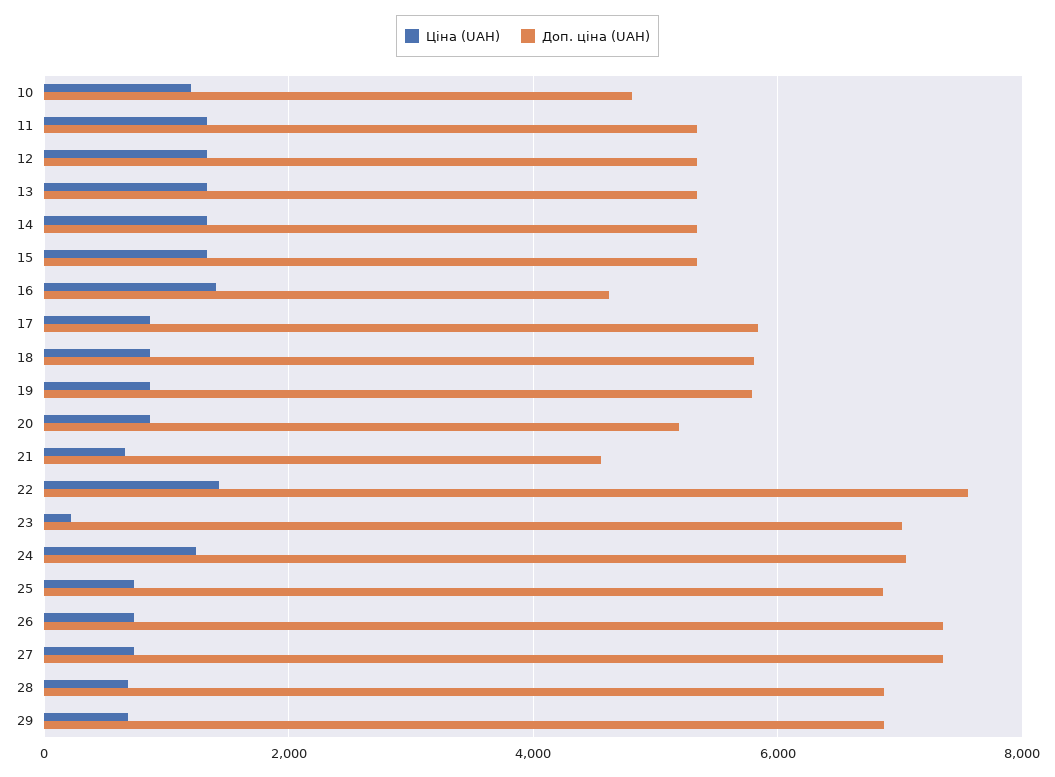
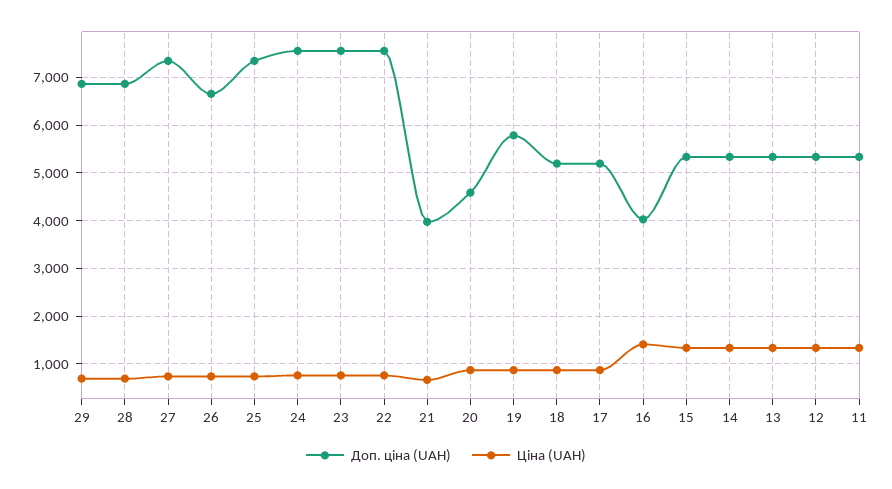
  {
    "Ціна (UAH)": {
-     "10": 1200,
      "11": 1400,
      "12": 1400,
      "13": 1400,
      "14": 1400,
      "15": 1400,
      "16": 1400,
      "17": 800,
      "18": 800,
      "19": 800,
      "20": 800,
      "21": 600,
-     "22": 1400,
+     "22": 800,
-     "23": 200,
+     "23": 800,
-     "24": 1200,
+     "24": 800,
      "25": 800,
      "26": 800,
      "27": 800,
      "28": 600,
      "29": 600
    },
    "Доп. ціна (UAH)": {
-     "10": 4800,
      "11": 5400,
      "12": 5400,
      "13": 5400,
      "14": 5400,
      "15": 5400,
-     "16": 4600,
+     "16": 4000,
-     "17": 5800,
+     "17": 5200,
-     "18": 5800,
+     "18": 5200,
      "19": 5800,
-     "20": 5200,
+     "20": 4600,
-     "21": 4600,
+     "21": 4000,
      "22": 7600,
-     "23": 7000,
+     "23": 7600,
-     "24": 7000,
+     "24": 7600,
-     "25": 6800,
+     "25": 7400,
-     "26": 7400,
+     "26": 6600,
      "27": 7400,
      "28": 6800,
      "29": 6800
    }
  }

